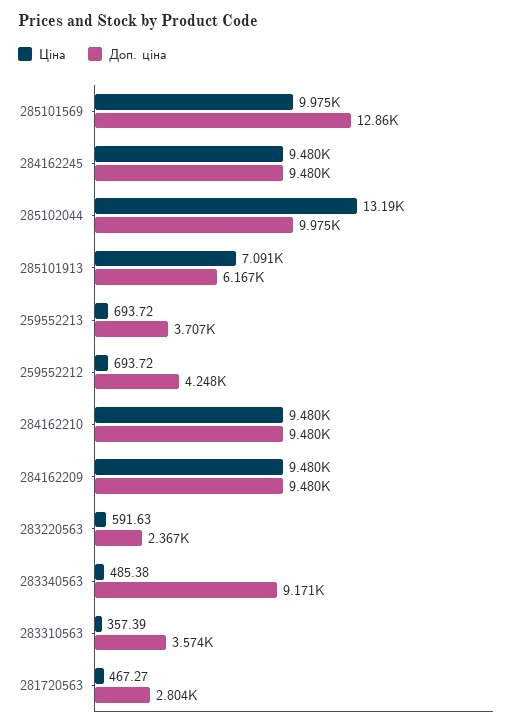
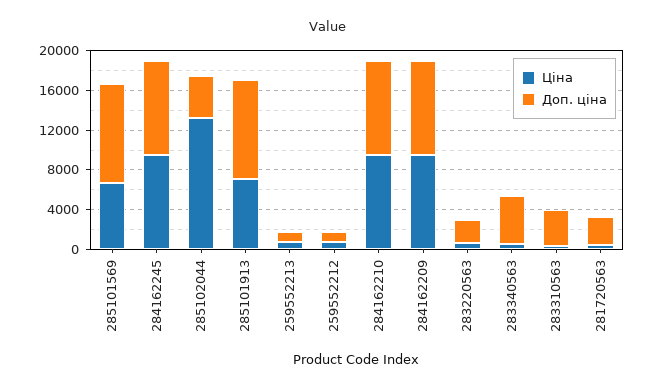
  {
    "Ціна": {
-     "285101569": 9975,
+     "285101569": 7000,
      "284162245": 9480,
      "285102044": 13190,
      "285101913": 7091,
      "259552213": 693.72,
      "259552212": 693.72,
      "284162210": 9480,
      "284162209": 9480,
      "283220563": 591.63,
      "283340563": 485.38,
      "283310563": 357.39,
      "281720563": 467.27
    },
    "Доп. ціна": {
-     "285101569": 12860,
+     "285101569": 10000,
      "284162245": 9480,
-     "285102044": 9975,
+     "285102044": 4000,
-     "285101913": 6167,
+     "285101913": 10000,
-     "259552213": 3707,
+     "259552213": 1000,
-     "259552212": 4248,
+     "259552212": 1000,
      "284162210": 9480,
      "284162209": 9480,
      "283220563": 2367,
-     "283340563": 9171,
+     "283340563": 5000,
      "283310563": 3574,
      "281720563": 2804
    }
  }

